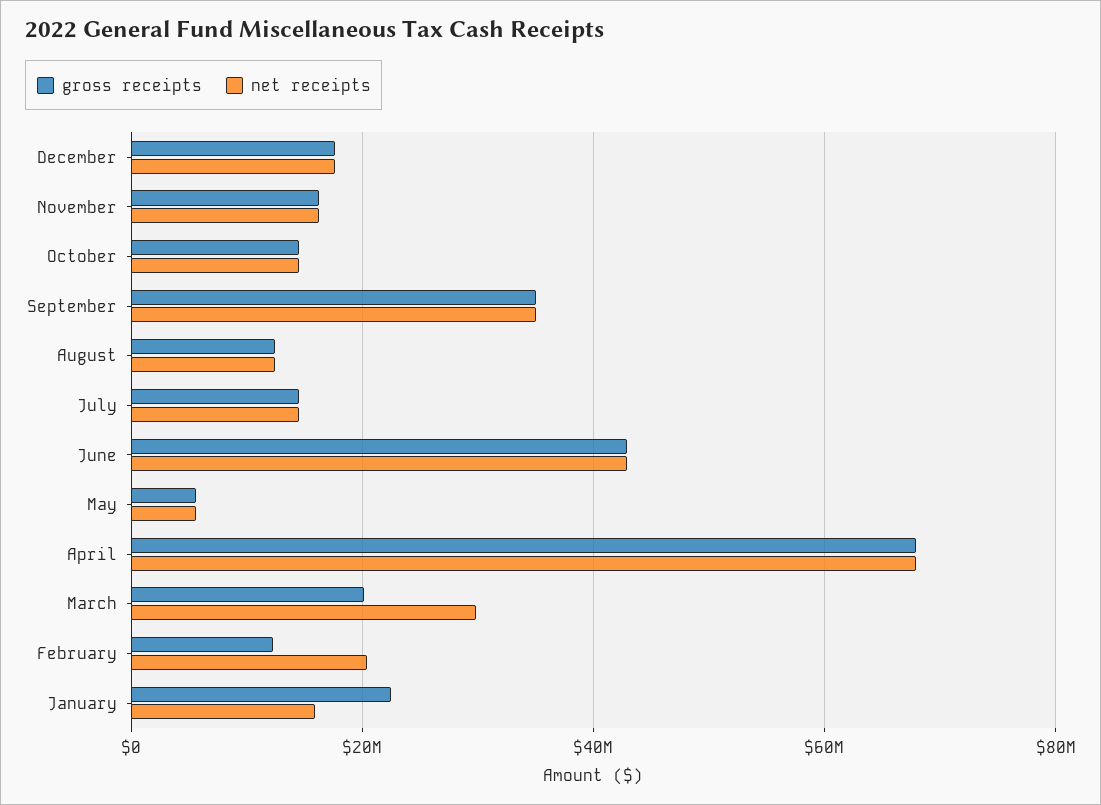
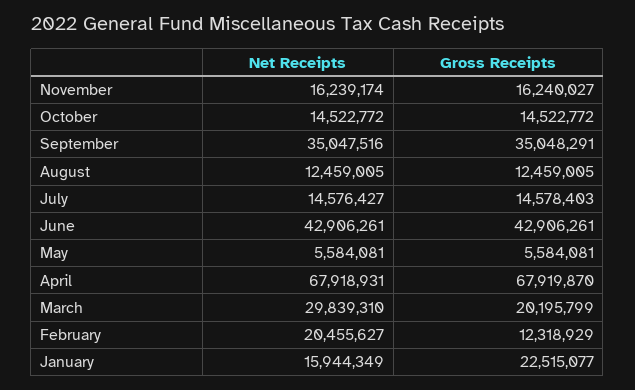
  {
    "gross receipts": {
-     "December": 18000000,
      "November": 16240027,
      "October": 14522772,
      "September": 35048291,
      "August": 12459005,
      "July": 14578403,
      "June": 42906261,
      "May": 5584081,
      "April": 67919870,
      "March": 20195799,
      "February": 12318929,
      "January": 22515077
    },
    "net receipts": {
-     "December": 18000000,
      "November": 16239174,
      "October": 14522772,
      "September": 35047516,
      "August": 12459005,
      "July": 14576427,
      "June": 42906261,
      "May": 5584081,
      "April": 67918931,
      "March": 29839310,
      "February": 20455627,
      "January": 15944349
    }
  }

